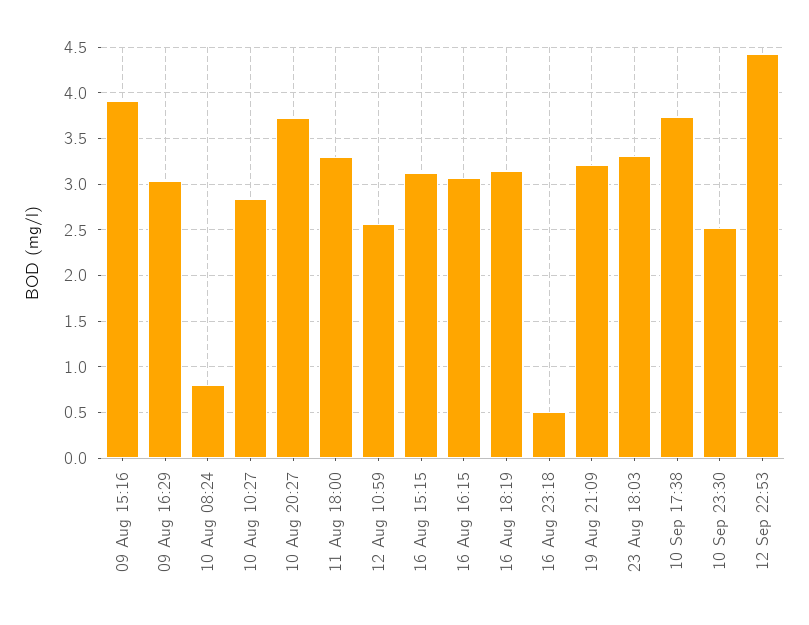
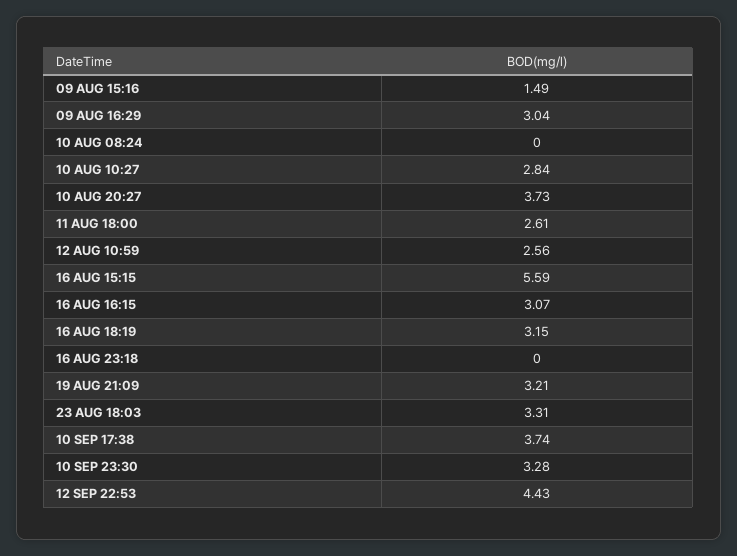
  {
-   "09 Aug 15:16": 3.9,
+   "09 Aug 15:16": 1.49,
    "09 Aug 16:29": 3.04,
-   "10 Aug 08:24": 0.8,
+   "10 Aug 08:24": 0,
    "10 Aug 10:27": 2.84,
    "10 Aug 20:27": 3.73,
-   "11 Aug 18:00": 3.3,
+   "11 Aug 18:00": 2.61,
    "12 Aug 10:59": 2.56,
-   "16 Aug 15:15": 3.1,
+   "16 Aug 15:15": 5.59,
    "16 Aug 16:15": 3.07,
    "16 Aug 18:19": 3.15,
-   "16 Aug 23:18": 0.5,
+   "16 Aug 23:18": 0,
    "19 Aug 21:09": 3.21,
    "23 Aug 18:03": 3.31,
    "10 Sep 17:38": 3.74,
-   "10 Sep 23:30": 2.5,
+   "10 Sep 23:30": 3.28,
    "12 Sep 22:53": 4.43
  }

